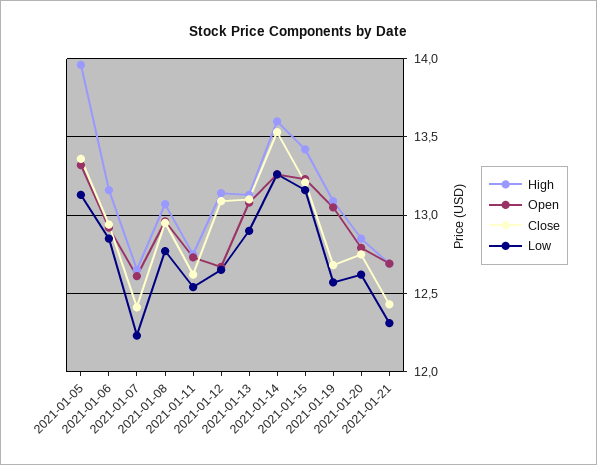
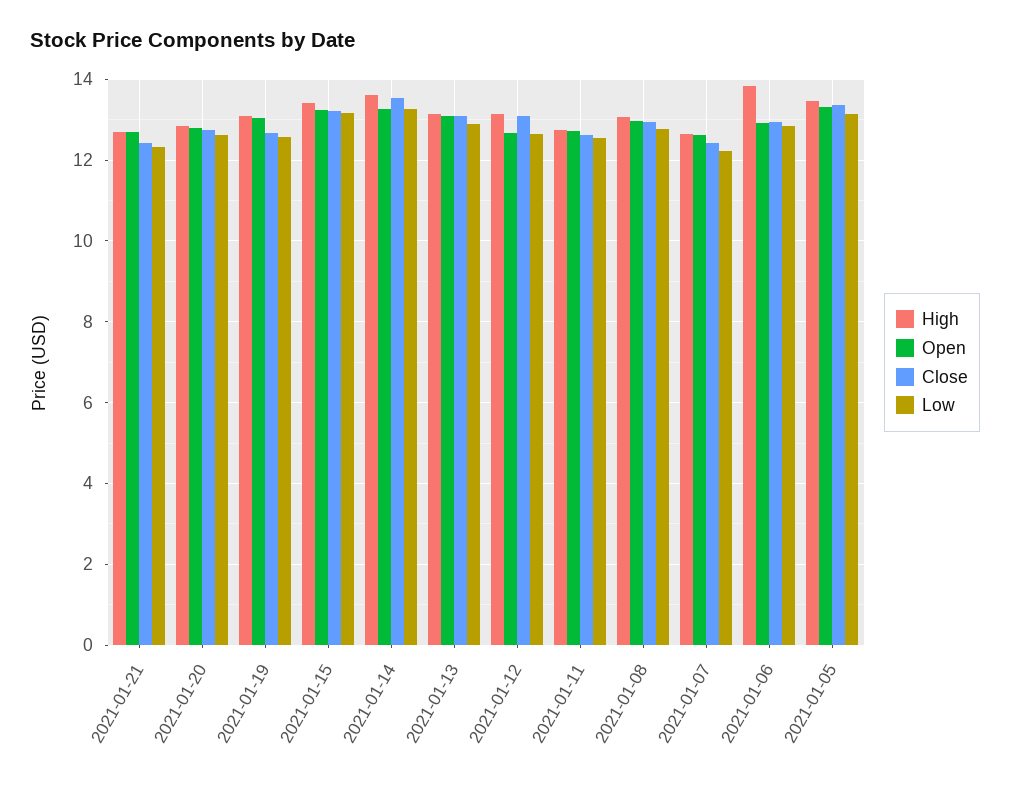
  {
    "High": {
-     "2021-01-05": 13.95,
+     "2021-01-05": 13.4,
-     "2021-01-06": 13.15,
+     "2021-01-06": 13.8,
      "2021-01-07": 12.65,
      "2021-01-08": 13.05,
      "2021-01-11": 12.75,
      "2021-01-12": 13.15,
      "2021-01-13": 13.15,
      "2021-01-14": 13.6,
      "2021-01-15": 13.4,
      "2021-01-19": 13.1,
      "2021-01-20": 12.85,
      "2021-01-21": 12.7
    },
    "Open": {
      "2021-01-05": 13.3,
      "2021-01-06": 12.9,
      "2021-01-07": 12.6,
      "2021-01-08": 12.95,
      "2021-01-11": 12.75,
      "2021-01-12": 12.65,
      "2021-01-13": 13.1,
      "2021-01-14": 13.25,
      "2021-01-15": 13.25,
      "2021-01-19": 13.05,
      "2021-01-20": 12.8,
      "2021-01-21": 12.7
    },
    "Close": {
      "2021-01-05": 13.35,
      "2021-01-06": 12.95,
      "2021-01-07": 12.4,
      "2021-01-08": 12.95,
      "2021-01-11": 12.6,
      "2021-01-12": 13.1,
      "2021-01-13": 13.1,
      "2021-01-14": 13.55,
      "2021-01-15": 13.2,
      "2021-01-19": 12.7,
      "2021-01-20": 12.75,
      "2021-01-21": 12.45
    },
    "Low": {
      "2021-01-05": 13.15,
      "2021-01-06": 12.85,
      "2021-01-07": 12.25,
      "2021-01-08": 12.75,
      "2021-01-11": 12.55,
      "2021-01-12": 12.65,
      "2021-01-13": 12.9,
      "2021-01-14": 13.25,
      "2021-01-15": 13.15,
      "2021-01-19": 12.55,
      "2021-01-20": 12.6,
      "2021-01-21": 12.3
    }
  }

